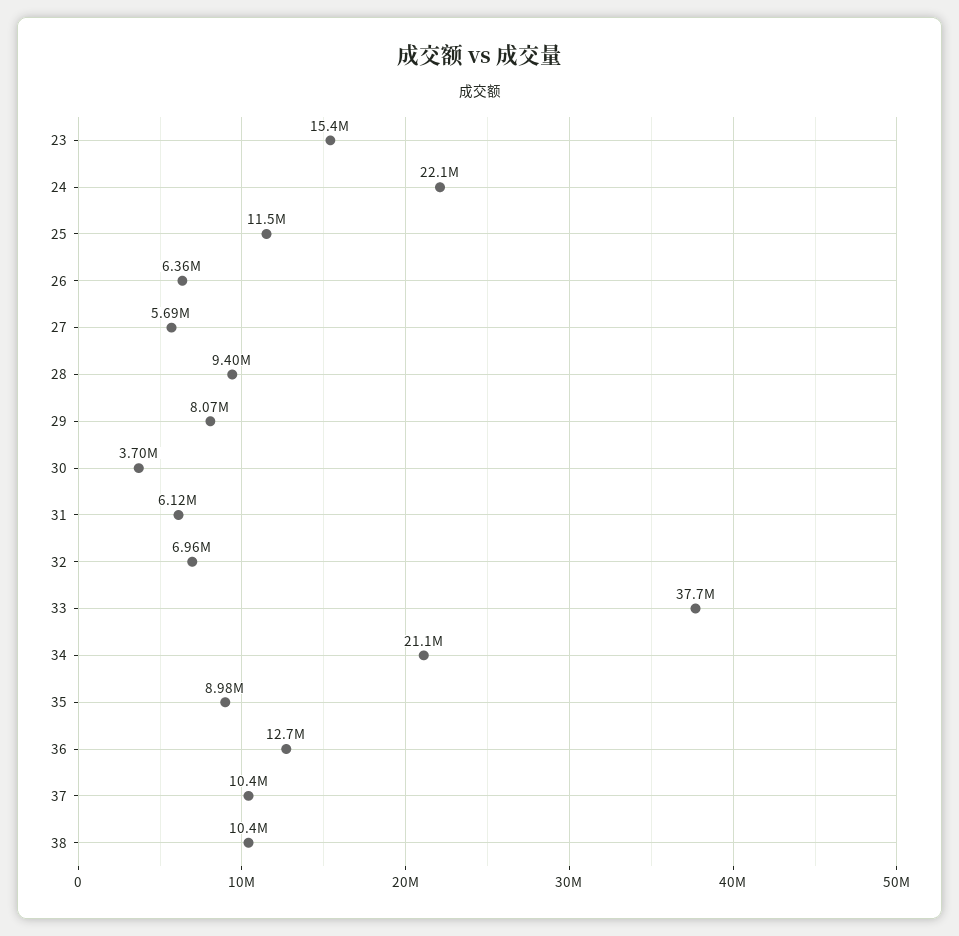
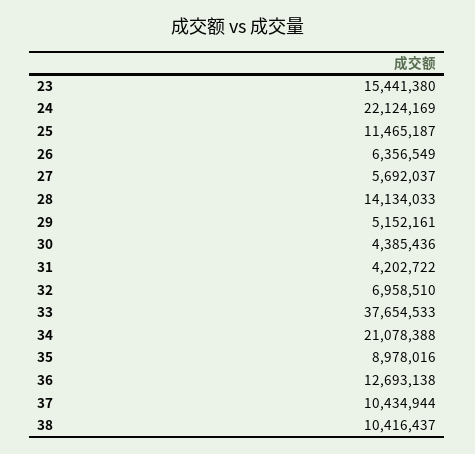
  {
    "23": 15441380,
    "24": 22124169,
    "25": 11465187,
    "26": 6356549,
    "27": 5692037,
-   "28": 9400000,
+   "28": 14134033,
-   "29": 8070000,
+   "29": 5152161,
-   "30": 3700000,
+   "30": 4385436,
-   "31": 6120000,
+   "31": 4202722,
    "32": 6958510,
    "33": 37654533,
    "34": 21078388,
    "35": 8978016,
    "36": 12693138,
    "37": 10434944,
    "38": 10416437
  }

